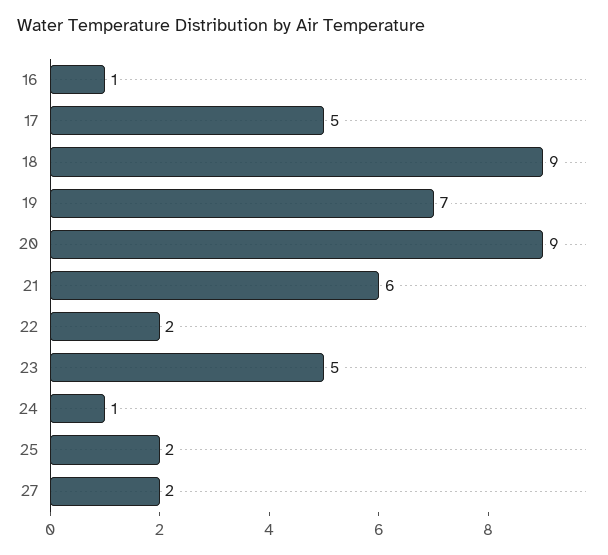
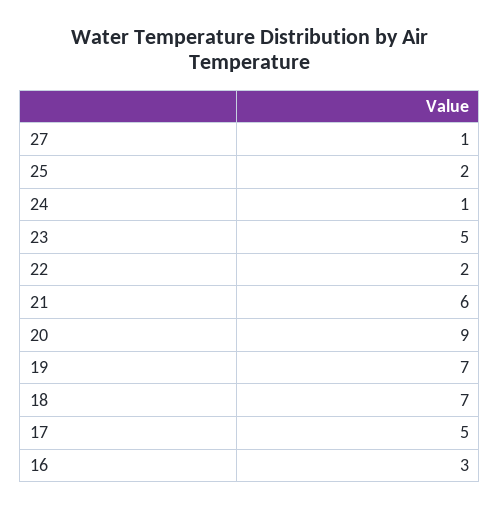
  {
-   "16": 1,
+   "16": 3,
    "17": 5,
-   "18": 9,
+   "18": 7,
    "19": 7,
    "20": 9,
    "21": 6,
    "22": 2,
    "23": 5,
    "24": 1,
    "25": 2,
-   "27": 2
+   "27": 1
  }

